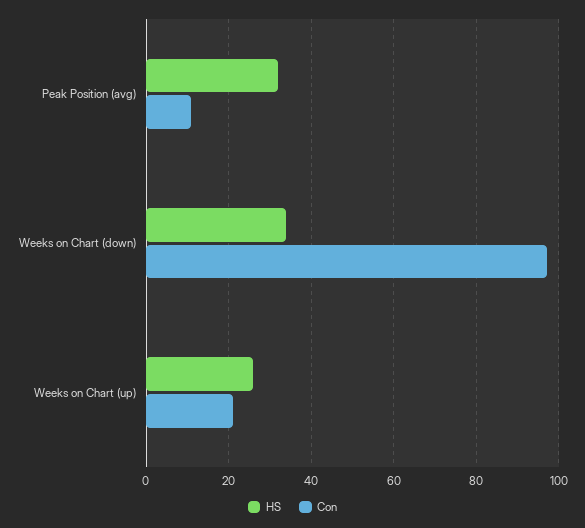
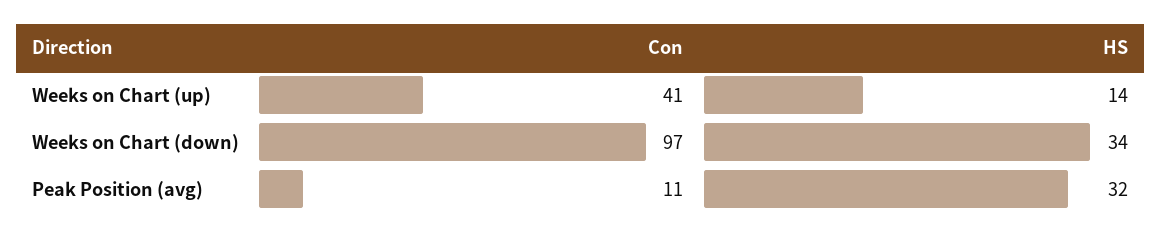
  {
    "HS": {
      "Peak Position (avg)": 32,
      "Weeks on Chart (down)": 34,
-     "Weeks on Chart (up)": 25
+     "Weeks on Chart (up)": 14
    },
    "Con": {
      "Peak Position (avg)": 11,
      "Weeks on Chart (down)": 97,
-     "Weeks on Chart (up)": 20
+     "Weeks on Chart (up)": 41
    }
  }

